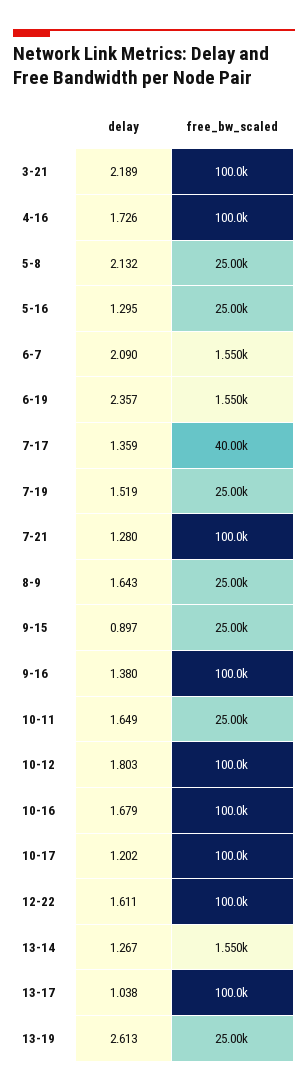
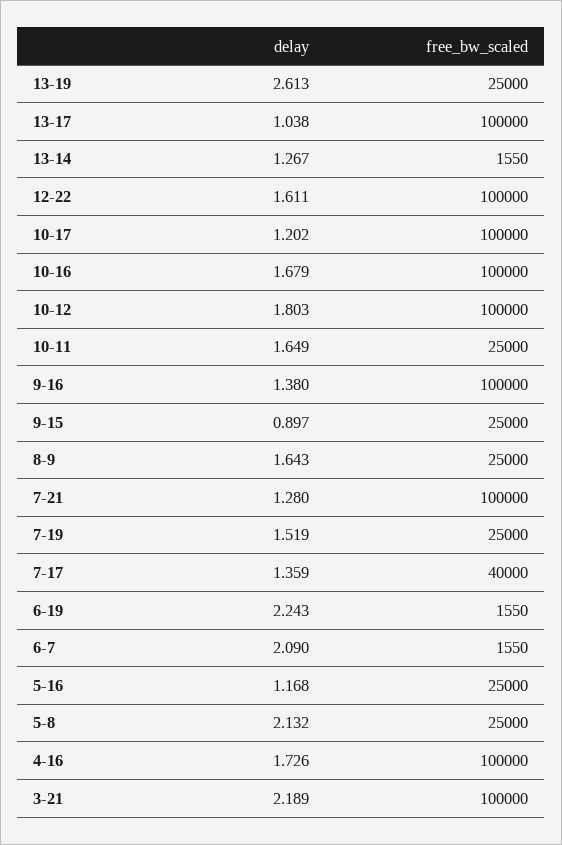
  {
    "delay": {
      "3-21": 2.189,
      "4-16": 1.726,
      "5-8": 2.132,
-     "5-16": 1.295,
+     "5-16": 1.168,
      "6-7": 2.09,
-     "6-19": 2.357,
+     "6-19": 2.243,
      "7-17": 1.359,
      "7-19": 1.519,
      "7-21": 1.28,
      "8-9": 1.643,
      "9-15": 0.897,
      "9-16": 1.38,
      "10-11": 1.649,
      "10-12": 1.803,
      "10-16": 1.679,
      "10-17": 1.202,
      "12-22": 1.611,
      "13-14": 1.267,
      "13-17": 1.038,
      "13-19": 2.613
    },
    "free_bw_scaled": {
      "3-21": 100000,
      "4-16": 100000,
      "5-8": 25000,
      "5-16": 25000,
      "6-7": 1550,
      "6-19": 1550,
      "7-17": 40000,
      "7-19": 25000,
      "7-21": 100000,
      "8-9": 25000,
      "9-15": 25000,
      "9-16": 100000,
      "10-11": 25000,
      "10-12": 100000,
      "10-16": 100000,
      "10-17": 100000,
      "12-22": 100000,
      "13-14": 1550,
      "13-17": 100000,
      "13-19": 25000
    }
  }

